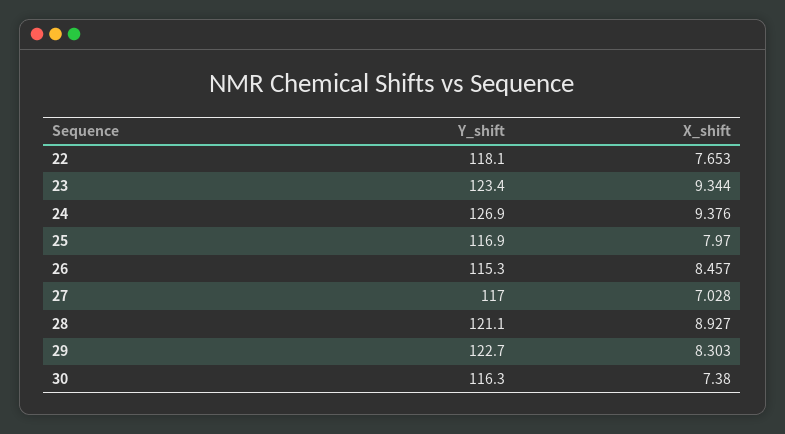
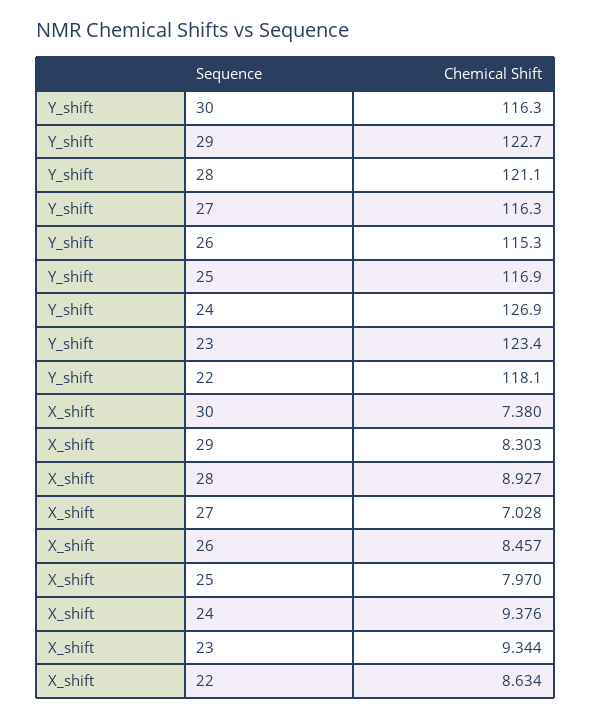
  {
    "Y_shift": {
      "22": 118.1,
      "23": 123.4,
      "24": 126.9,
      "25": 116.9,
      "26": 115.3,
-     "27": 117,
+     "27": 116.3,
      "28": 121.1,
      "29": 122.7,
      "30": 116.3
    },
    "X_shift": {
-     "22": 7.653,
+     "22": 8.634,
      "23": 9.344,
      "24": 9.376,
      "25": 7.97,
      "26": 8.457,
      "27": 7.028,
      "28": 8.927,
      "29": 8.303,
      "30": 7.38
    }
  }

